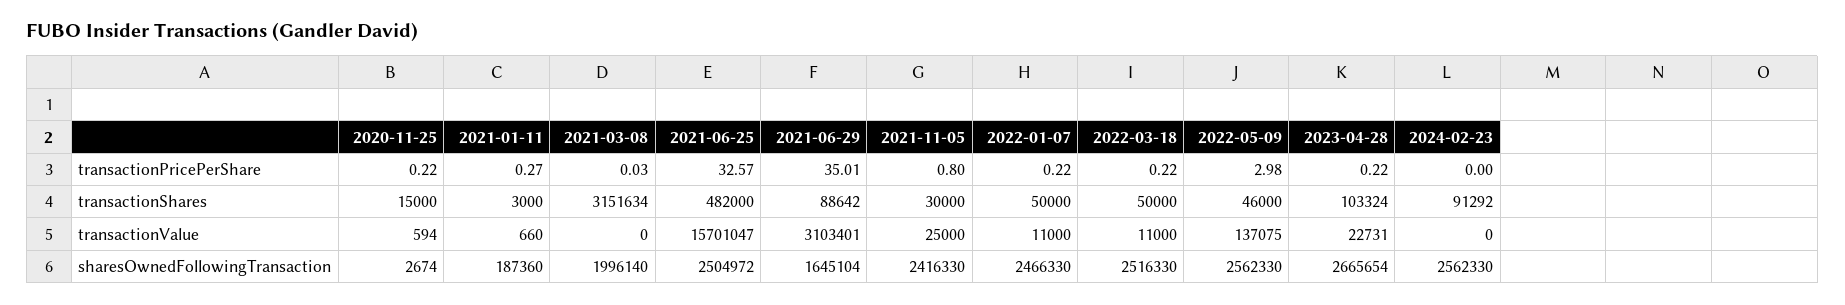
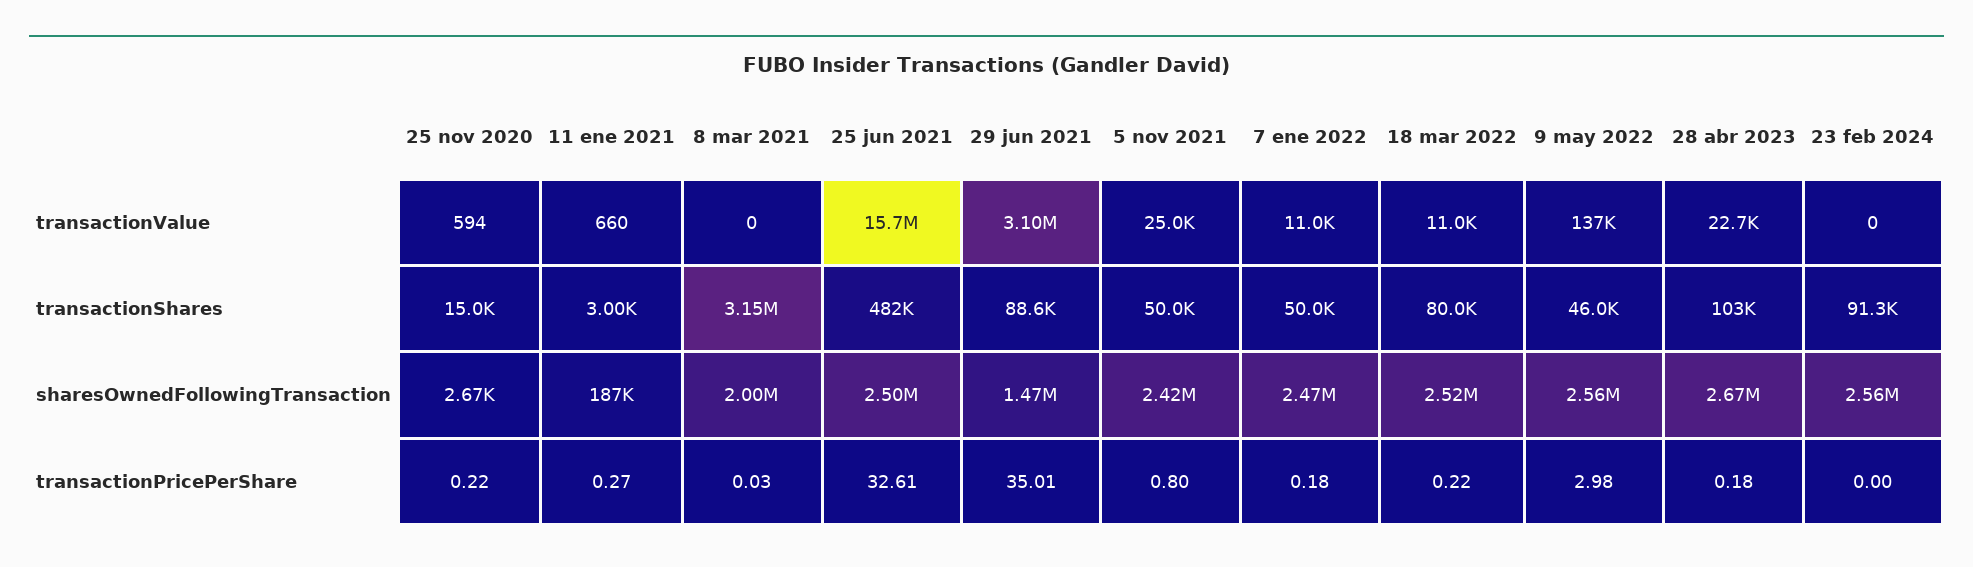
  {
    "2020-11-25": {
      "transactionPricePerShare": 0.22,
      "transactionShares": 15000,
      "transactionValue": 594,
      "sharesOwnedFollowingTransaction": 2674
    },
    "2021-01-11": {
      "transactionPricePerShare": 0.27,
      "transactionShares": 3000,
      "transactionValue": 660,
      "sharesOwnedFollowingTransaction": 187360
    },
    "2021-03-08": {
      "transactionPricePerShare": 0.03,
      "transactionShares": 3151634,
      "transactionValue": 0,
      "sharesOwnedFollowingTransaction": 1996140
    },
    "2021-06-25": {
-     "transactionPricePerShare": 32.57,
+     "transactionPricePerShare": 32.61,
      "transactionShares": 482000,
      "transactionValue": 15701047,
      "sharesOwnedFollowingTransaction": 2504972
    },
    "2021-06-29": {
      "transactionPricePerShare": 35.01,
      "transactionShares": 88642,
      "transactionValue": 3103401,
-     "sharesOwnedFollowingTransaction": 1645104
+     "sharesOwnedFollowingTransaction": 1470000
    },
    "2021-11-05": {
      "transactionPricePerShare": 0.8,
-     "transactionShares": 30000,
+     "transactionShares": 50000,
      "transactionValue": 25000,
      "sharesOwnedFollowingTransaction": 2416330
    },
    "2022-01-07": {
-     "transactionPricePerShare": 0.22,
+     "transactionPricePerShare": 0.18,
      "transactionShares": 50000,
      "transactionValue": 11000,
      "sharesOwnedFollowingTransaction": 2466330
    },
    "2022-03-18": {
      "transactionPricePerShare": 0.22,
-     "transactionShares": 50000,
+     "transactionShares": 80000,
      "transactionValue": 11000,
      "sharesOwnedFollowingTransaction": 2516330
    },
    "2022-05-09": {
      "transactionPricePerShare": 2.98,
      "transactionShares": 46000,
      "transactionValue": 137075,
      "sharesOwnedFollowingTransaction": 2562330
    },
    "2023-04-28": {
-     "transactionPricePerShare": 0.22,
+     "transactionPricePerShare": 0.18,
      "transactionShares": 103324,
      "transactionValue": 22731,
      "sharesOwnedFollowingTransaction": 2665654
    },
    "2024-02-23": {
      "transactionPricePerShare": 0,
      "transactionShares": 91292,
      "transactionValue": 0,
      "sharesOwnedFollowingTransaction": 2562330
    }
  }

